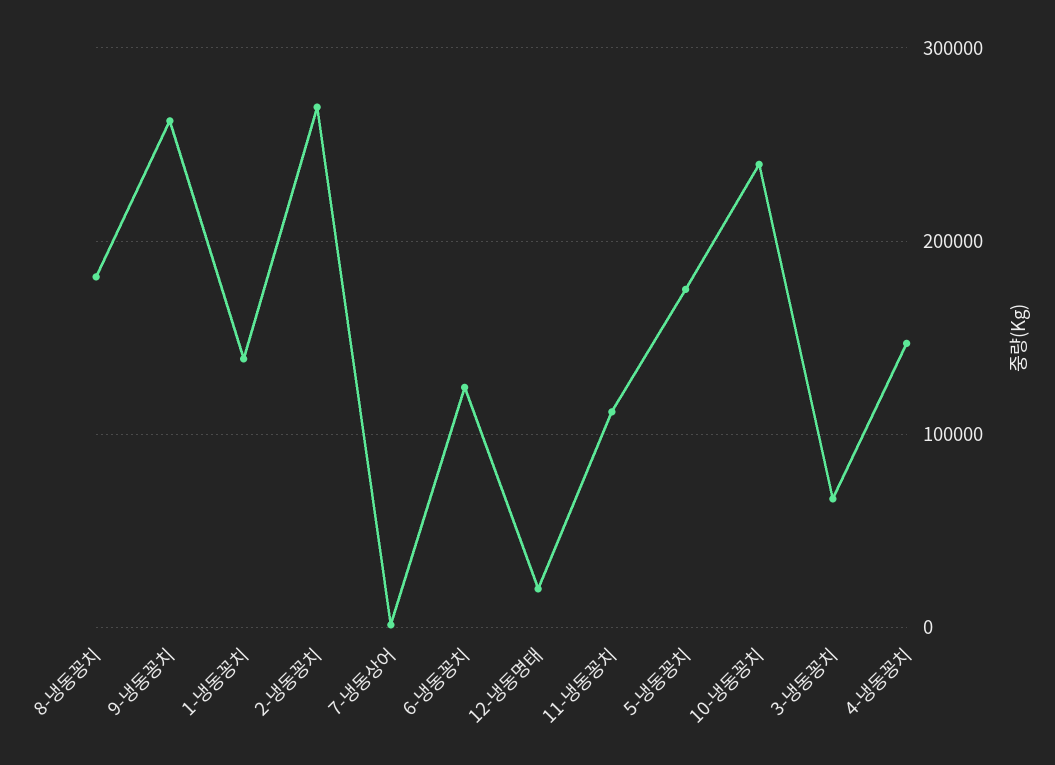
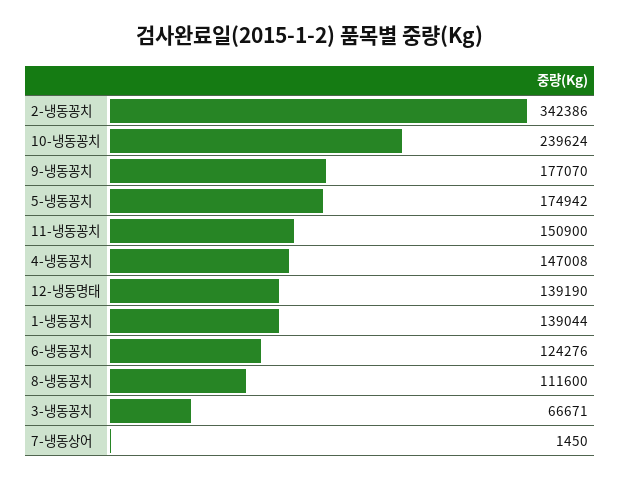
  {
-   "8-냉동꽁치": 180000,
+   "8-냉동꽁치": 111600,
-   "9-냉동꽁치": 260000,
+   "9-냉동꽁치": 177070,
    "1-냉동꽁치": 139044,
-   "2-냉동꽁치": 270000,
+   "2-냉동꽁치": 342386,
    "7-냉동상어": 1450,
    "6-냉동꽁치": 124276,
-   "12-냉동명태": 20000,
+   "12-냉동명태": 139190,
-   "11-냉동꽁치": 110000,
+   "11-냉동꽁치": 150900,
    "5-냉동꽁치": 174942,
    "10-냉동꽁치": 239624,
    "3-냉동꽁치": 66671,
    "4-냉동꽁치": 147008
  }

